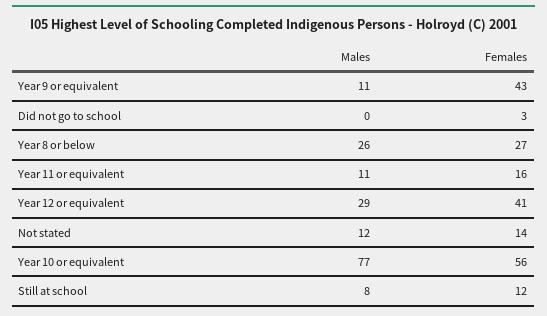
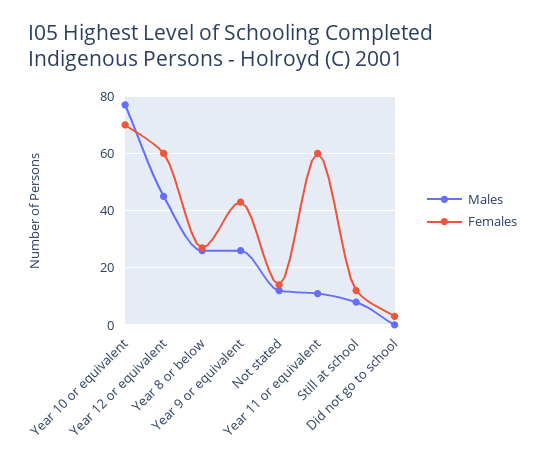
  {
    "Males": {
-     "Year 9 or equivalent": 11,
+     "Year 9 or equivalent": 25,
      "Did not go to school": 0,
      "Year 8 or below": 26,
      "Year 11 or equivalent": 11,
-     "Year 12 or equivalent": 29,
+     "Year 12 or equivalent": 45,
      "Not stated": 12,
      "Year 10 or equivalent": 77,
      "Still at school": 8
    },
    "Females": {
      "Year 9 or equivalent": 43,
      "Did not go to school": 3,
      "Year 8 or below": 27,
-     "Year 11 or equivalent": 16,
+     "Year 11 or equivalent": 60,
-     "Year 12 or equivalent": 41,
+     "Year 12 or equivalent": 60,
      "Not stated": 14,
-     "Year 10 or equivalent": 56,
+     "Year 10 or equivalent": 70,
      "Still at school": 12
    }
  }

